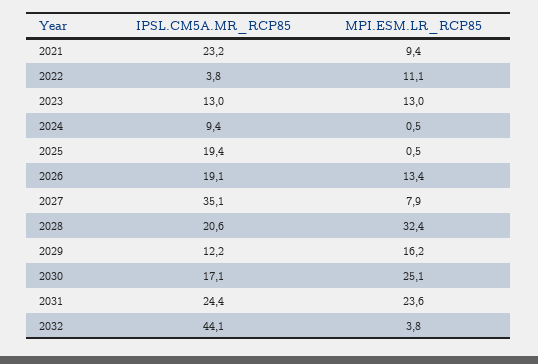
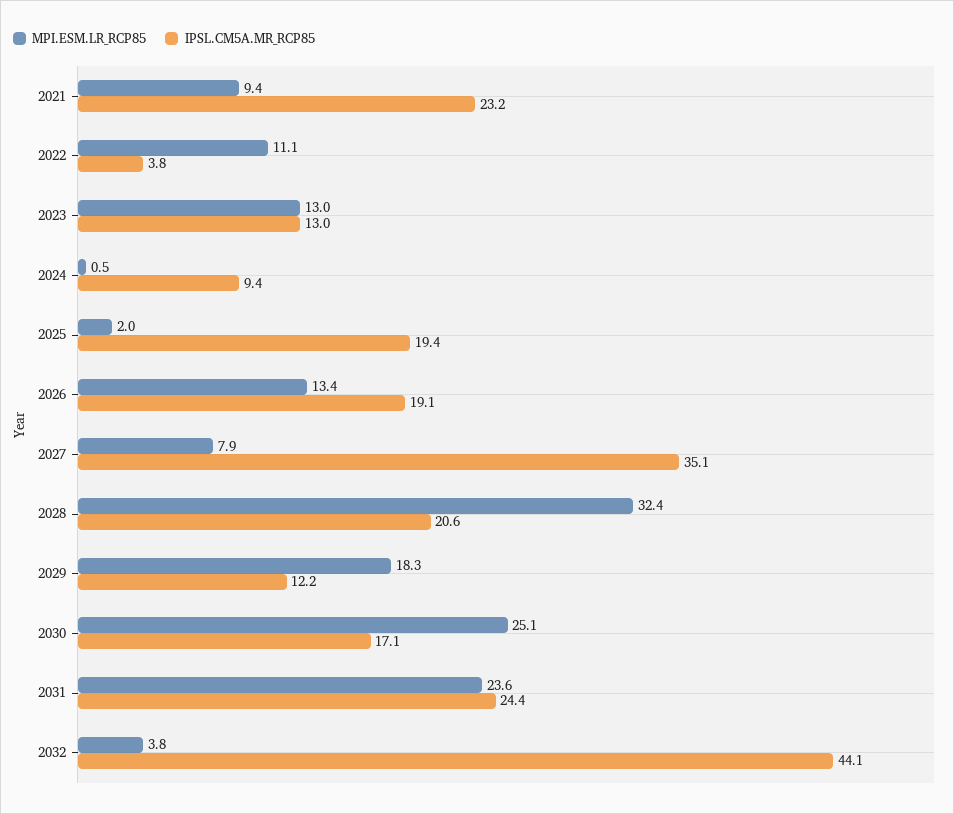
  {
    "IPSL.CM5A.MR_RCP85": {
      "2021": 23.2,
      "2022": 3.8,
      "2023": 13,
      "2024": 9.4,
      "2025": 19.4,
      "2026": 19.1,
      "2027": 35.1,
      "2028": 20.6,
      "2029": 12.2,
      "2030": 17.1,
      "2031": 24.4,
      "2032": 44.1
    },
    "MPI.ESM.LR_RCP85": {
      "2021": 9.4,
      "2022": 11.1,
      "2023": 13,
      "2024": 0.5,
-     "2025": 0.5,
+     "2025": 2,
      "2026": 13.4,
      "2027": 7.9,
      "2028": 32.4,
-     "2029": 16.2,
+     "2029": 18.3,
      "2030": 25.1,
      "2031": 23.6,
      "2032": 3.8
    }
  }

